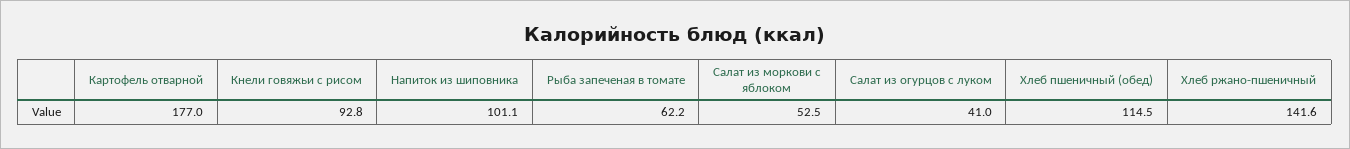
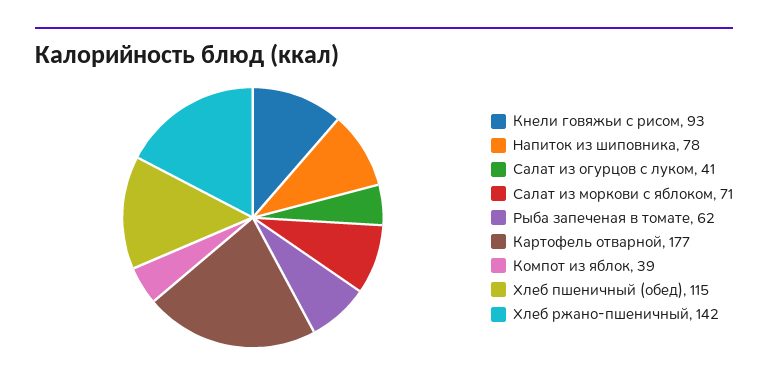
  {
    "Картофель отварной": 177,
    "Кнели говяжьи с рисом": 92.8,
-   "Напиток из шиповника": 101.1,
+   "Напиток из шиповника": 78,
    "Рыба запеченая в томате": 62.2,
-   "Салат из моркови с яблоком": 52.5,
+   "Салат из моркови с яблоком": 71,
    "Салат из огурцов с луком": 41,
    "Хлеб пшеничный (обед)": 114.5,
-   "Хлеб ржано-пшеничный": 141.6
+   "Хлеб ржано-пшеничный": 141.6,
+   "Компот из яблок": 39
  }

